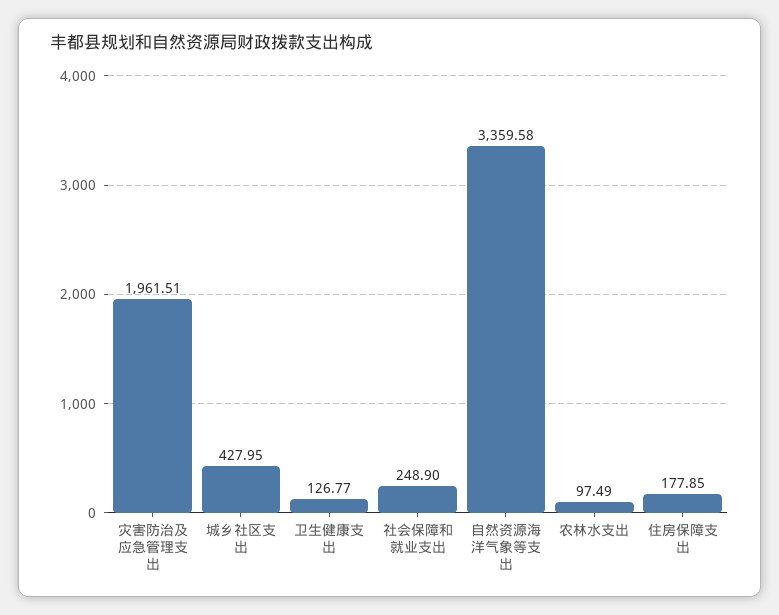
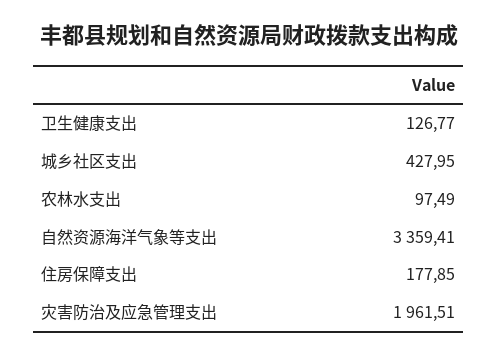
  {
    "灾害防治及应急管理支出": 1961.51,
    "城乡社区支出": 427.95,
    "卫生健康支出": 126.77,
-   "社会保障和就业支出": 248.9,
-   "自然资源海洋气象等支出": 3359.58,
+   "自然资源海洋气象等支出": 3359.41,
    "农林水支出": 97.49,
    "住房保障支出": 177.85
  }

